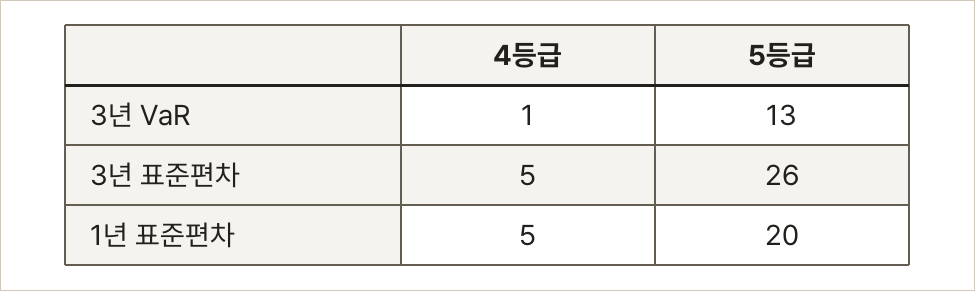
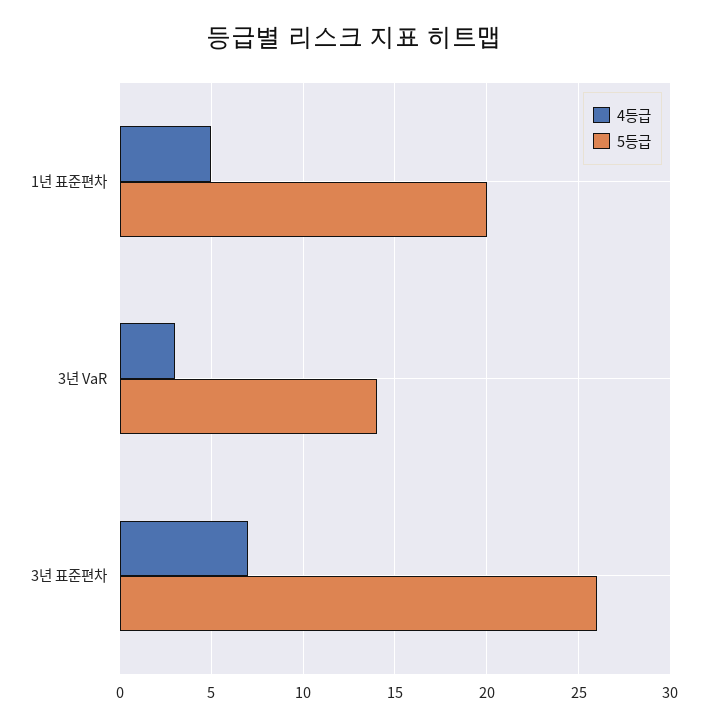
  {
    "4등급": {
-     "3년 VaR": 1,
+     "3년 VaR": 3,
-     "3년 표준편차": 5,
+     "3년 표준편차": 7,
      "1년 표준편차": 5
    },
    "5등급": {
-     "3년 VaR": 13,
+     "3년 VaR": 14,
      "3년 표준편차": 26,
      "1년 표준편차": 20
    }
  }

